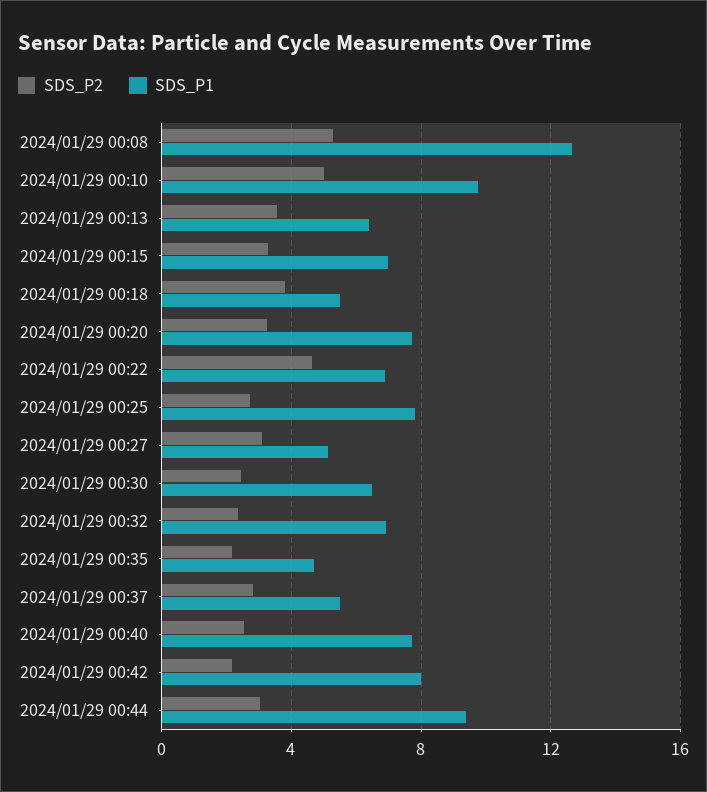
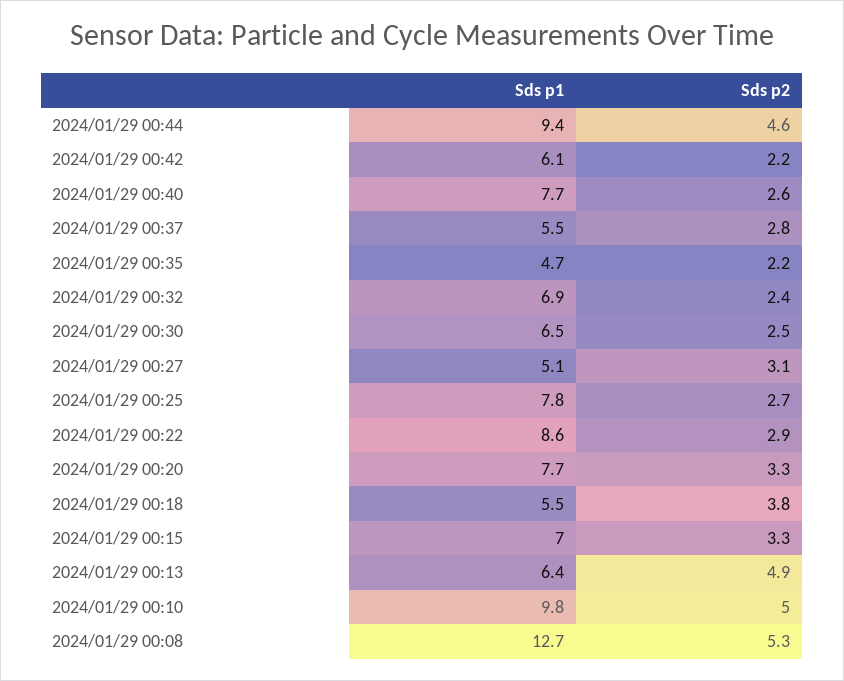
  {
    "SDS_P2": {
      "2024/01/29 00:08": 5.3,
      "2024/01/29 00:10": 5,
-     "2024/01/29 00:13": 3.5,
+     "2024/01/29 00:13": 4.9,
      "2024/01/29 00:15": 3.3,
      "2024/01/29 00:18": 3.8,
      "2024/01/29 00:20": 3.3,
-     "2024/01/29 00:22": 4.5,
+     "2024/01/29 00:22": 2.9,
      "2024/01/29 00:25": 2.7,
      "2024/01/29 00:27": 3.1,
      "2024/01/29 00:30": 2.5,
      "2024/01/29 00:32": 2.4,
      "2024/01/29 00:35": 2.2,
      "2024/01/29 00:37": 2.8,
      "2024/01/29 00:40": 2.6,
      "2024/01/29 00:42": 2.2,
-     "2024/01/29 00:44": 3
+     "2024/01/29 00:44": 4.6
    },
    "SDS_P1": {
      "2024/01/29 00:08": 12.7,
      "2024/01/29 00:10": 9.8,
      "2024/01/29 00:13": 6.4,
      "2024/01/29 00:15": 7,
      "2024/01/29 00:18": 5.5,
      "2024/01/29 00:20": 7.7,
-     "2024/01/29 00:22": 7,
+     "2024/01/29 00:22": 8.6,
      "2024/01/29 00:25": 7.8,
      "2024/01/29 00:27": 5.1,
      "2024/01/29 00:30": 6.5,
      "2024/01/29 00:32": 6.9,
      "2024/01/29 00:35": 4.7,
      "2024/01/29 00:37": 5.5,
      "2024/01/29 00:40": 7.7,
-     "2024/01/29 00:42": 8,
+     "2024/01/29 00:42": 6.1,
      "2024/01/29 00:44": 9.4
    }
  }

